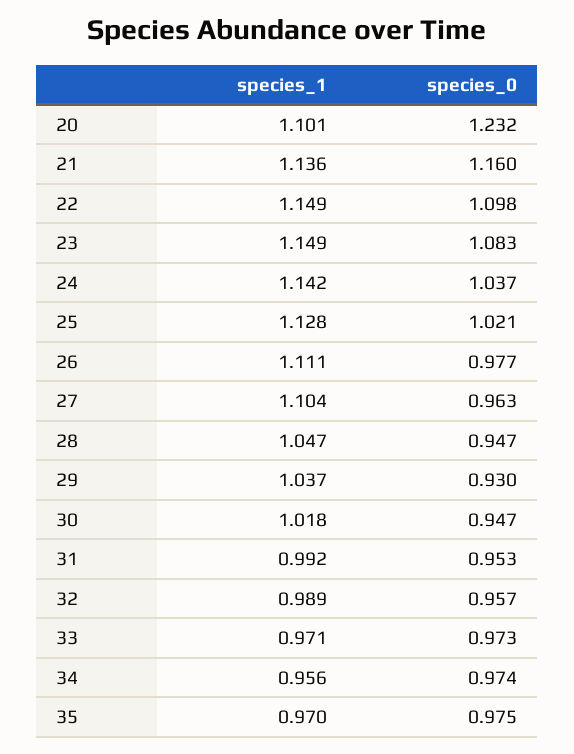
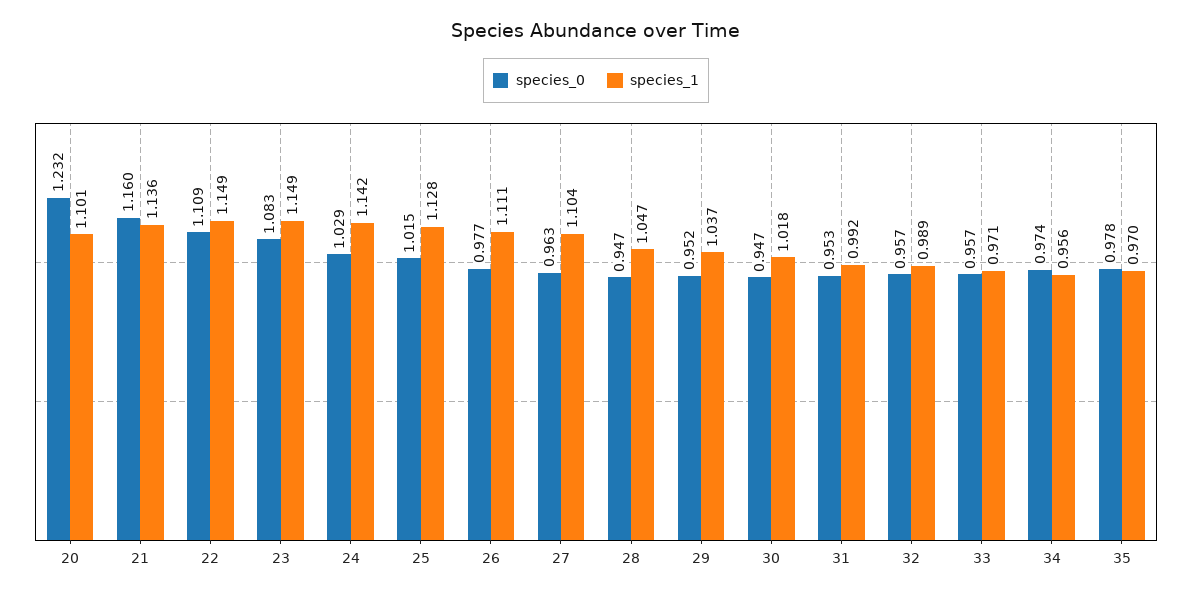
  {
    "species_1": {
      "20": 1.101,
      "21": 1.136,
      "22": 1.149,
      "23": 1.149,
      "24": 1.142,
      "25": 1.128,
      "26": 1.111,
      "27": 1.104,
      "28": 1.047,
      "29": 1.037,
      "30": 1.018,
      "31": 0.992,
      "32": 0.989,
      "33": 0.971,
      "34": 0.956,
      "35": 0.97
    },
    "species_0": {
      "20": 1.232,
      "21": 1.16,
-     "22": 1.098,
+     "22": 1.109,
      "23": 1.083,
-     "24": 1.037,
+     "24": 1.029,
-     "25": 1.021,
+     "25": 1.015,
      "26": 0.977,
      "27": 0.963,
      "28": 0.947,
-     "29": 0.93,
+     "29": 0.952,
      "30": 0.947,
      "31": 0.953,
      "32": 0.957,
-     "33": 0.973,
+     "33": 0.957,
      "34": 0.974,
-     "35": 0.975
+     "35": 0.978
    }
  }

